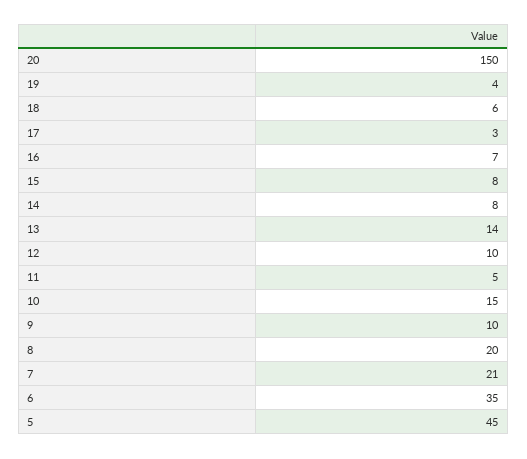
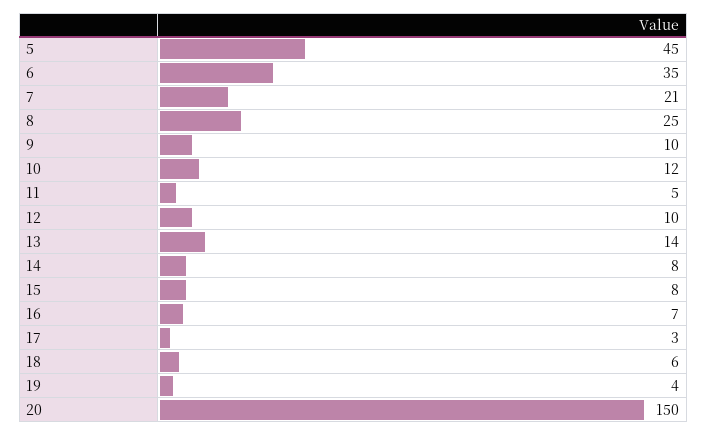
  {
    "20": 150,
    "19": 4,
    "18": 6,
    "17": 3,
    "16": 7,
    "15": 8,
    "14": 8,
    "13": 14,
    "12": 10,
    "11": 5,
-   "10": 15,
+   "10": 12,
    "9": 10,
-   "8": 20,
+   "8": 25,
    "7": 21,
    "6": 35,
    "5": 45
  }

